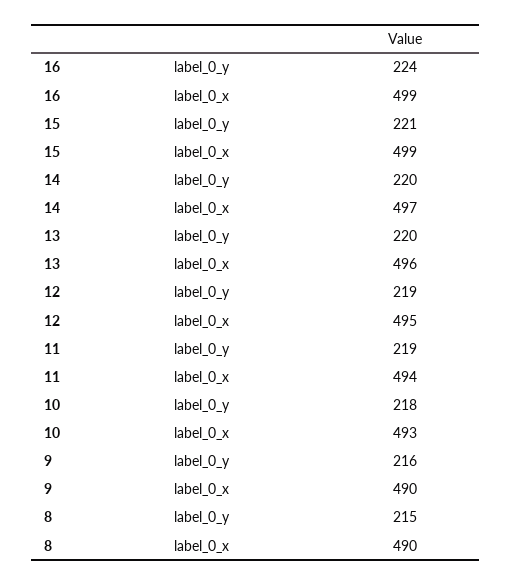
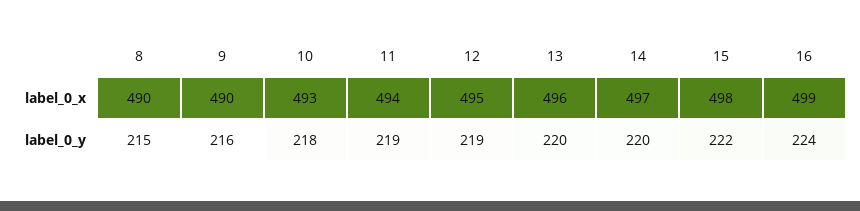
  {
    "16": {
      "label_0_y": 224,
      "label_0_x": 499
    },
    "15": {
-     "label_0_y": 221,
+     "label_0_y": 222,
-     "label_0_x": 499
+     "label_0_x": 498
    },
    "14": {
      "label_0_y": 220,
      "label_0_x": 497
    },
    "13": {
      "label_0_y": 220,
      "label_0_x": 496
    },
    "12": {
      "label_0_y": 219,
      "label_0_x": 495
    },
    "11": {
      "label_0_y": 219,
      "label_0_x": 494
    },
    "10": {
      "label_0_y": 218,
      "label_0_x": 493
    },
    "9": {
      "label_0_y": 216,
      "label_0_x": 490
    },
    "8": {
      "label_0_y": 215,
      "label_0_x": 490
    }
  }

